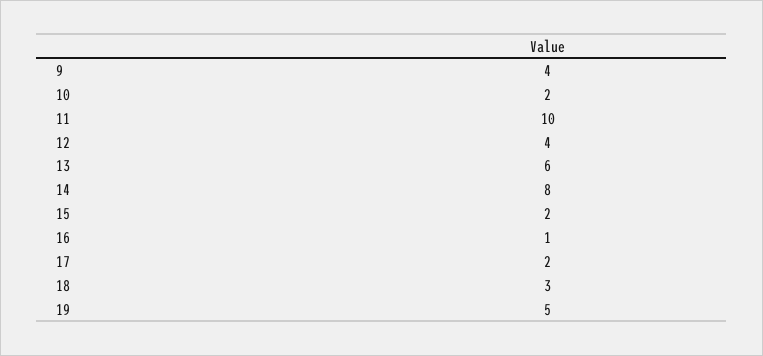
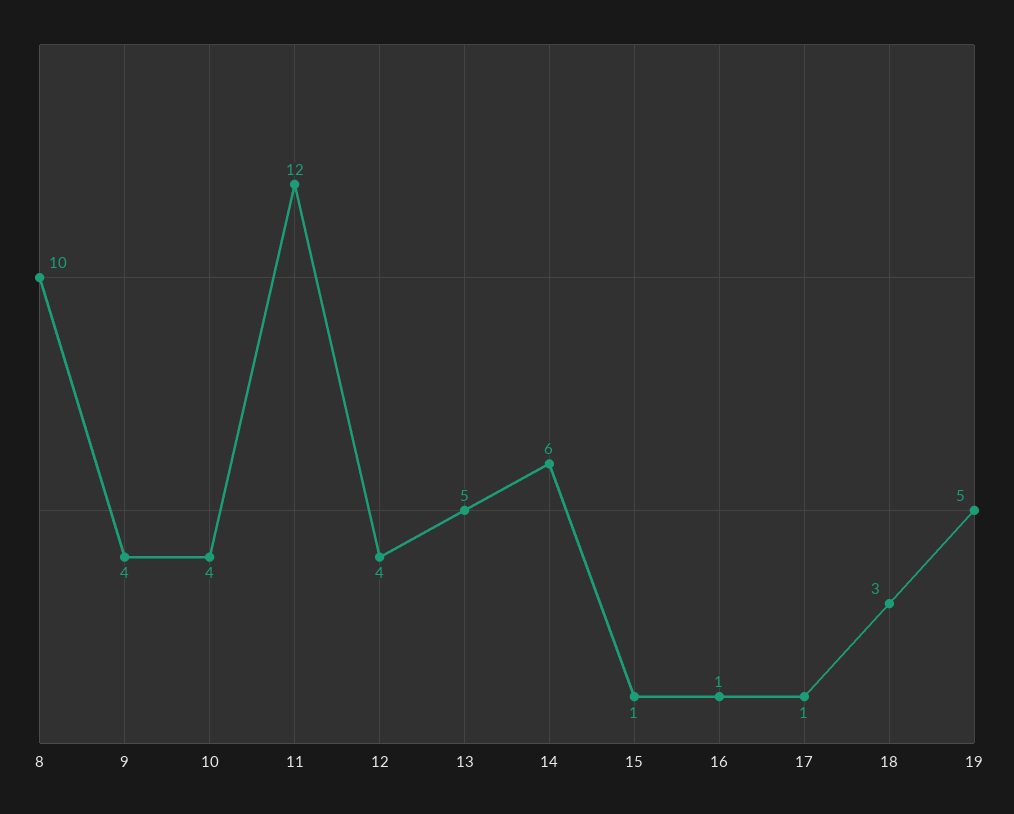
  {
    "9": 4,
-   "10": 2,
+   "10": 4,
-   "11": 10,
+   "11": 12,
    "12": 4,
-   "13": 6,
+   "13": 5,
-   "14": 8,
+   "14": 6,
-   "15": 2,
+   "15": 1,
    "16": 1,
-   "17": 2,
+   "17": 1,
    "18": 3,
-   "19": 5
+   "19": 5,
+   "8": 10
  }

